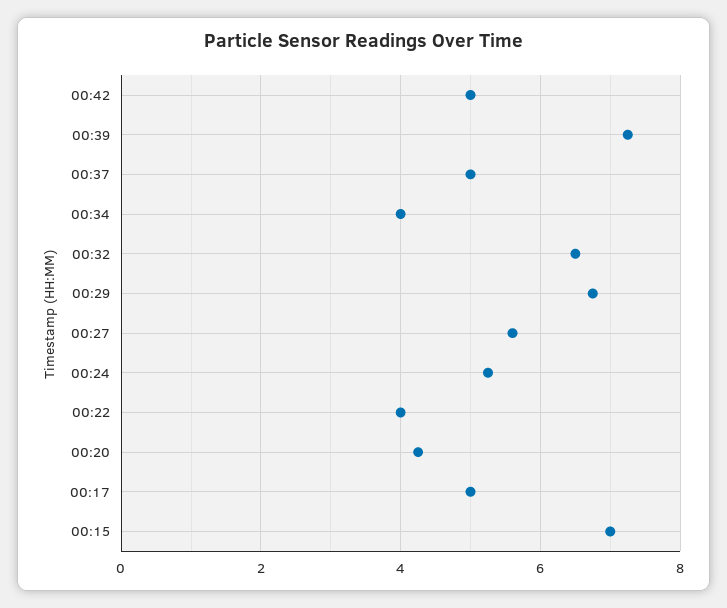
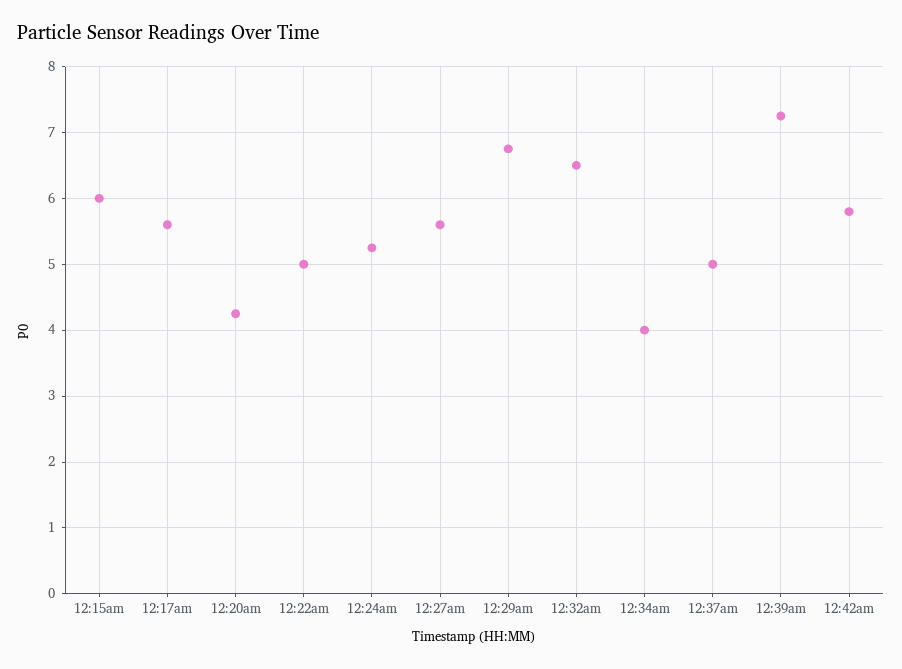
  {
-   "00:42": 5,
+   "00:42": 5.8,
    "00:39": 7.3,
    "00:37": 5,
    "00:34": 4,
    "00:32": 6.5,
    "00:29": 6.8,
    "00:27": 5.6,
    "00:24": 5.3,
-   "00:22": 4,
+   "00:22": 5,
    "00:20": 4.3,
-   "00:17": 5,
+   "00:17": 5.6,
-   "00:15": 7
+   "00:15": 6
  }

